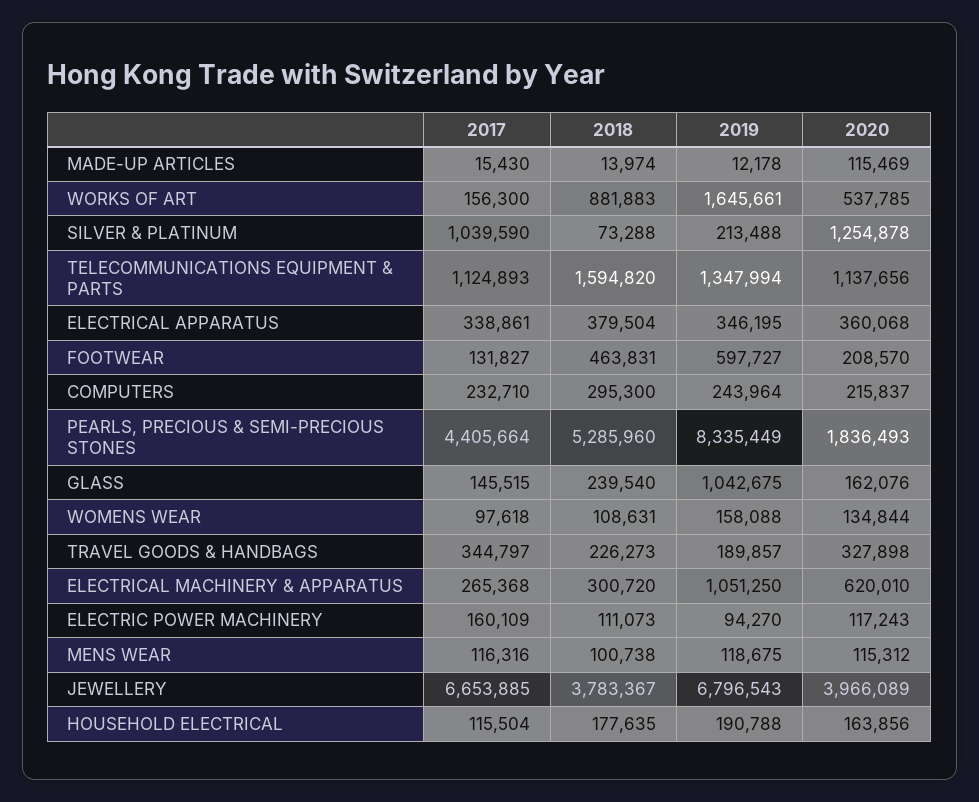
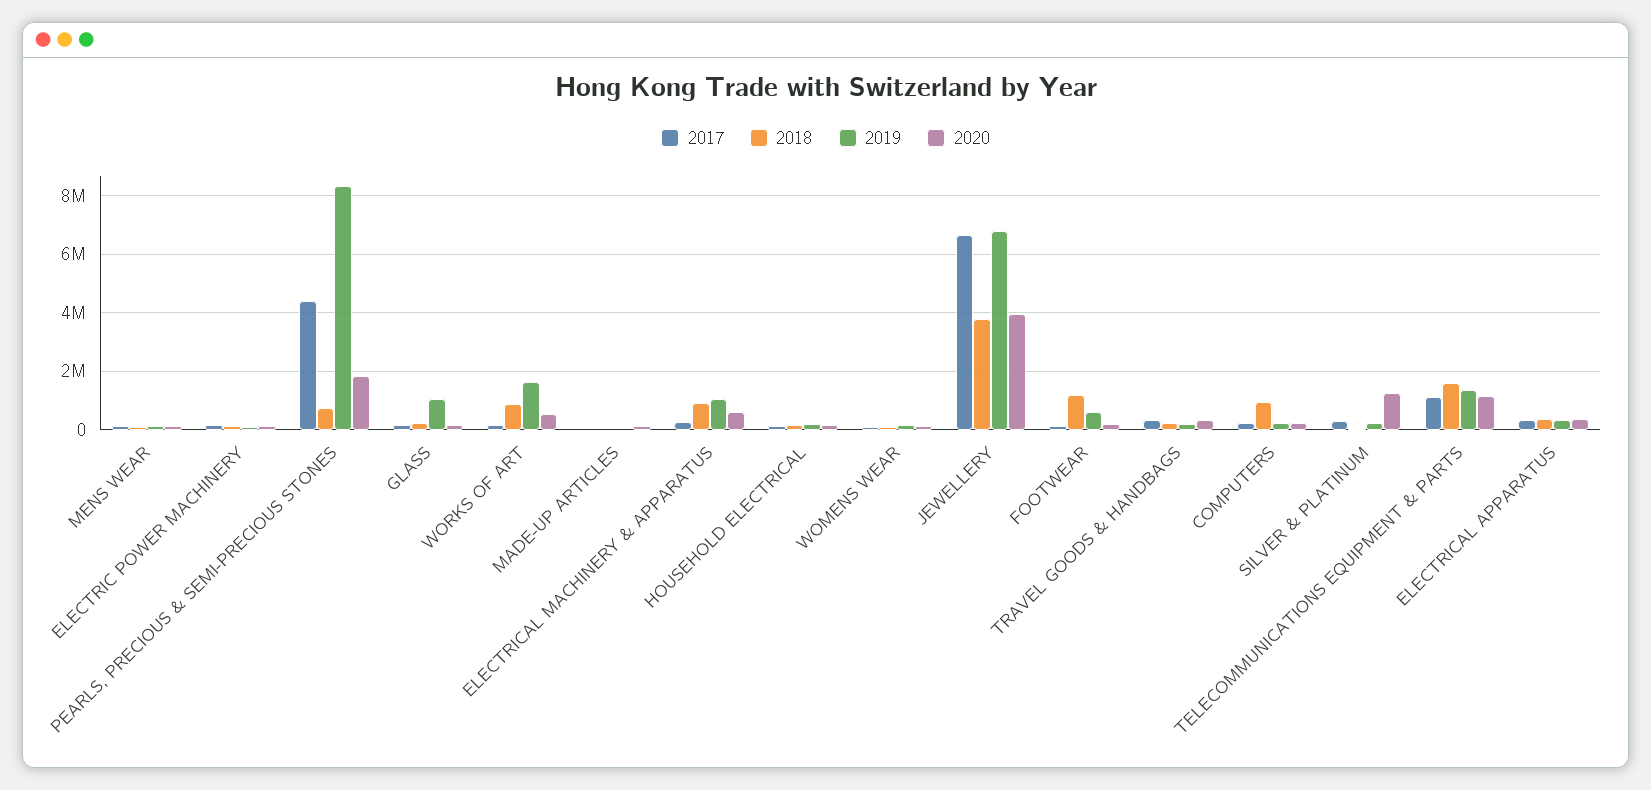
  {
    "2017": {
      "MADE-UP ARTICLES": 15430,
      "WORKS OF ART": 156300,
-     "SILVER & PLATINUM": 1039590,
+     "SILVER & PLATINUM": 250000,
      "TELECOMMUNICATIONS EQUIPMENT & PARTS": 1124893,
      "ELECTRICAL APPARATUS": 338861,
      "FOOTWEAR": 131827,
      "COMPUTERS": 232710,
      "PEARLS, PRECIOUS & SEMI-PRECIOUS STONES": 4405664,
      "GLASS": 145515,
      "WOMENS WEAR": 97618,
      "TRAVEL GOODS & HANDBAGS": 344797,
      "ELECTRICAL MACHINERY & APPARATUS": 265368,
      "ELECTRIC POWER MACHINERY": 160109,
      "MENS WEAR": 116316,
      "JEWELLERY": 6653885,
      "HOUSEHOLD ELECTRICAL": 115504
    },
    "2018": {
      "MADE-UP ARTICLES": 13974,
      "WORKS OF ART": 881883,
      "SILVER & PLATINUM": 73288,
      "TELECOMMUNICATIONS EQUIPMENT & PARTS": 1594820,
      "ELECTRICAL APPARATUS": 379504,
-     "FOOTWEAR": 463831,
+     "FOOTWEAR": 1250000,
-     "COMPUTERS": 295300,
+     "COMPUTERS": 1000000,
-     "PEARLS, PRECIOUS & SEMI-PRECIOUS STONES": 5285960,
+     "PEARLS, PRECIOUS & SEMI-PRECIOUS STONES": 750000,
      "GLASS": 239540,
      "WOMENS WEAR": 108631,
      "TRAVEL GOODS & HANDBAGS": 226273,
-     "ELECTRICAL MACHINERY & APPARATUS": 300720,
+     "ELECTRICAL MACHINERY & APPARATUS": 1000000,
      "ELECTRIC POWER MACHINERY": 111073,
      "MENS WEAR": 100738,
      "JEWELLERY": 3783367,
      "HOUSEHOLD ELECTRICAL": 177635
    },
    "2019": {
      "MADE-UP ARTICLES": 12178,
      "WORKS OF ART": 1645661,
      "SILVER & PLATINUM": 213488,
      "TELECOMMUNICATIONS EQUIPMENT & PARTS": 1347994,
      "ELECTRICAL APPARATUS": 346195,
      "FOOTWEAR": 597727,
      "COMPUTERS": 243964,
      "PEARLS, PRECIOUS & SEMI-PRECIOUS STONES": 8335449,
      "GLASS": 1042675,
      "WOMENS WEAR": 158088,
      "TRAVEL GOODS & HANDBAGS": 189857,
      "ELECTRICAL MACHINERY & APPARATUS": 1051250,
      "ELECTRIC POWER MACHINERY": 94270,
      "MENS WEAR": 118675,
      "JEWELLERY": 6796543,
      "HOUSEHOLD ELECTRICAL": 190788
    },
    "2020": {
      "MADE-UP ARTICLES": 115469,
      "WORKS OF ART": 537785,
      "SILVER & PLATINUM": 1254878,
      "TELECOMMUNICATIONS EQUIPMENT & PARTS": 1137656,
      "ELECTRICAL APPARATUS": 360068,
      "FOOTWEAR": 208570,
      "COMPUTERS": 215837,
      "PEARLS, PRECIOUS & SEMI-PRECIOUS STONES": 1836493,
      "GLASS": 162076,
      "WOMENS WEAR": 134844,
      "TRAVEL GOODS & HANDBAGS": 327898,
      "ELECTRICAL MACHINERY & APPARATUS": 620010,
      "ELECTRIC POWER MACHINERY": 117243,
      "MENS WEAR": 115312,
      "JEWELLERY": 3966089,
      "HOUSEHOLD ELECTRICAL": 163856
    }
  }

